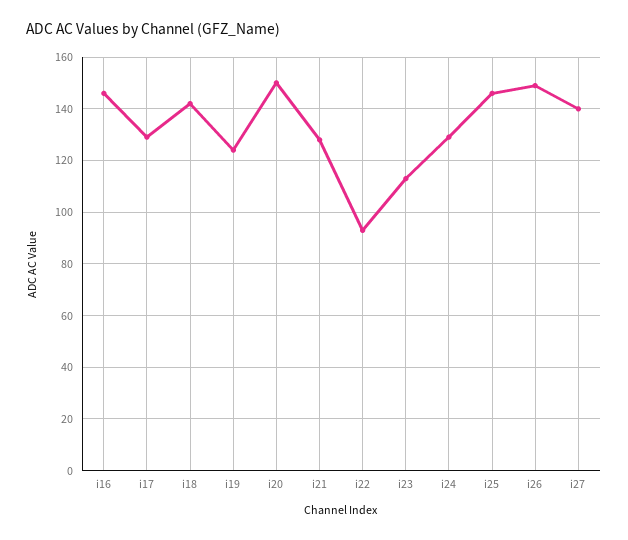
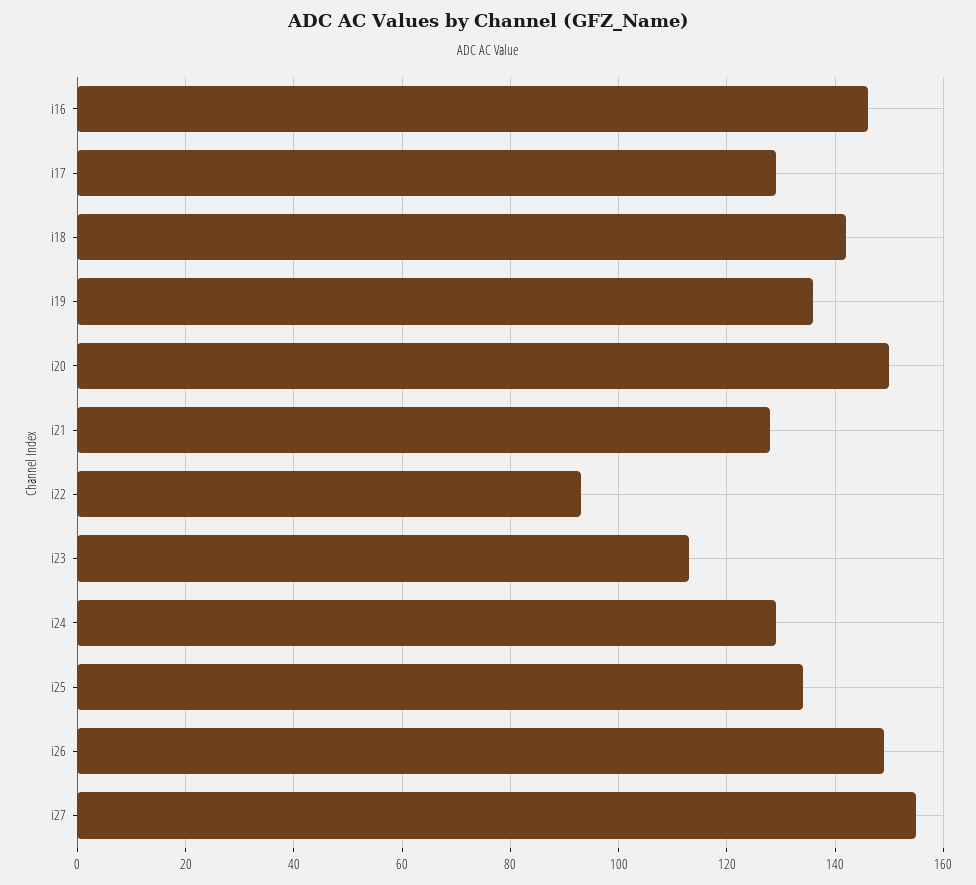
  {
    "i16": 145,
    "i17": 130,
    "i18": 140,
-   "i19": 125,
+   "i19": 135,
    "i20": 150,
    "i21": 130,
    "i22": 95,
    "i23": 115,
    "i24": 130,
-   "i25": 145,
+   "i25": 135,
    "i26": 150,
-   "i27": 140
+   "i27": 155
  }

